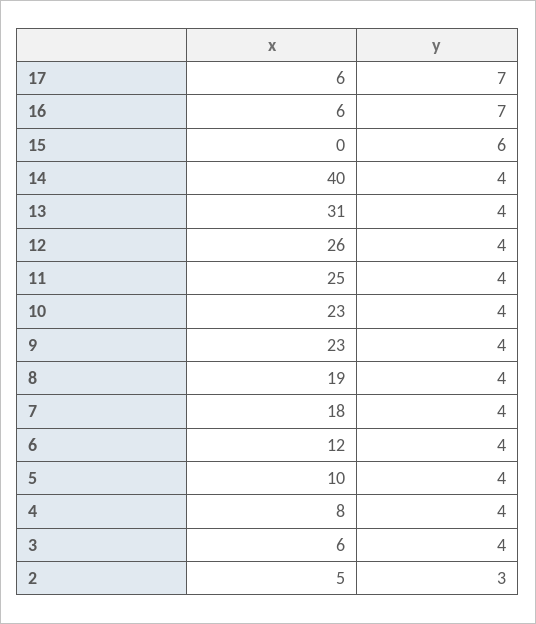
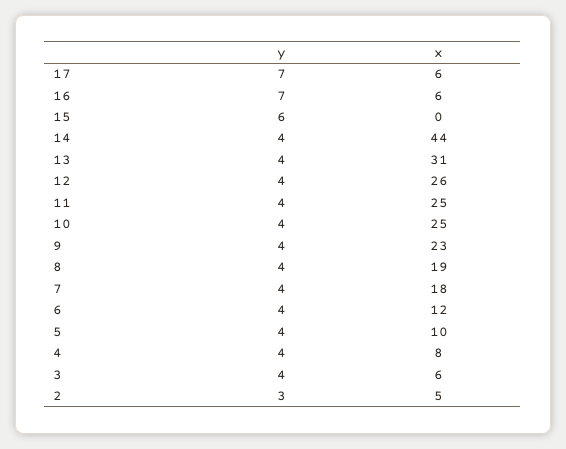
  {
    "x": {
      "17": 6,
      "16": 6,
      "15": 0,
-     "14": 40,
+     "14": 44,
      "13": 31,
      "12": 26,
      "11": 25,
-     "10": 23,
+     "10": 25,
      "9": 23,
      "8": 19,
      "7": 18,
      "6": 12,
      "5": 10,
      "4": 8,
      "3": 6,
      "2": 5
    },
    "y": {
      "17": 7,
      "16": 7,
      "15": 6,
      "14": 4,
      "13": 4,
      "12": 4,
      "11": 4,
      "10": 4,
      "9": 4,
      "8": 4,
      "7": 4,
      "6": 4,
      "5": 4,
      "4": 4,
      "3": 4,
      "2": 3
    }
  }

